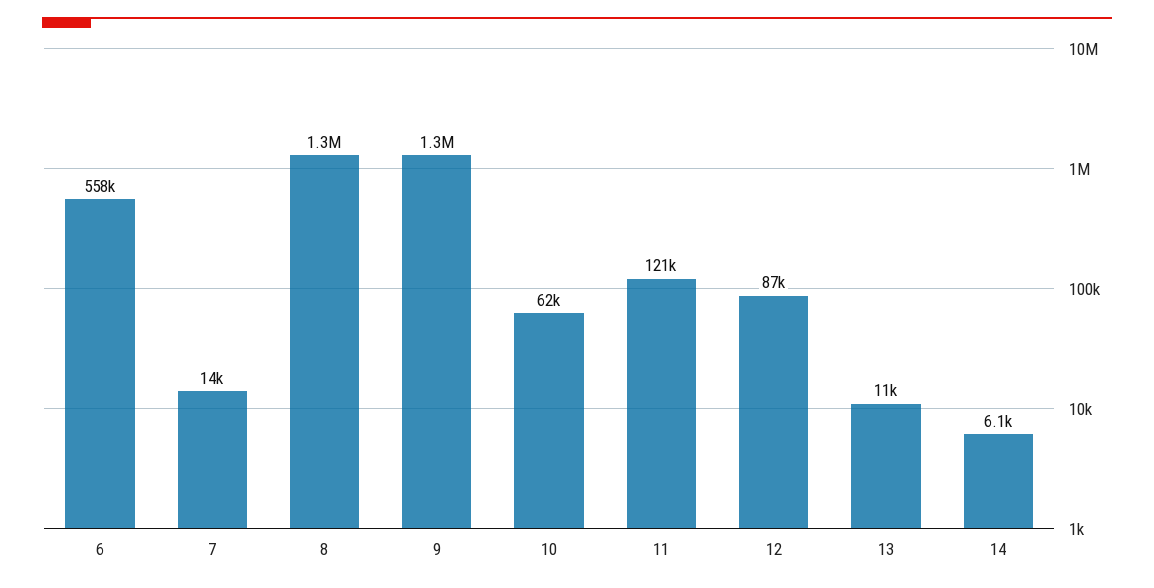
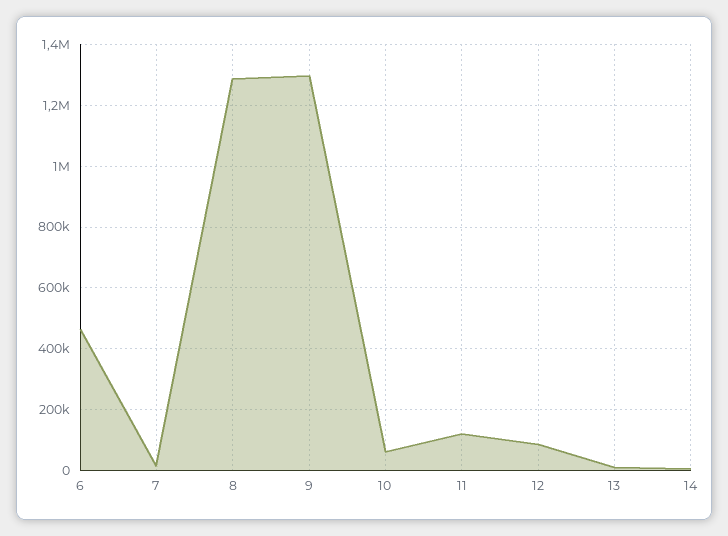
  {
-   "6": 558000,
+   "6": 460000,
    "7": 14000,
    "8": 1300000,
    "9": 1300000,
    "10": 62000,
    "11": 121000,
    "12": 87000,
    "13": 11000,
    "14": 6100
  }

